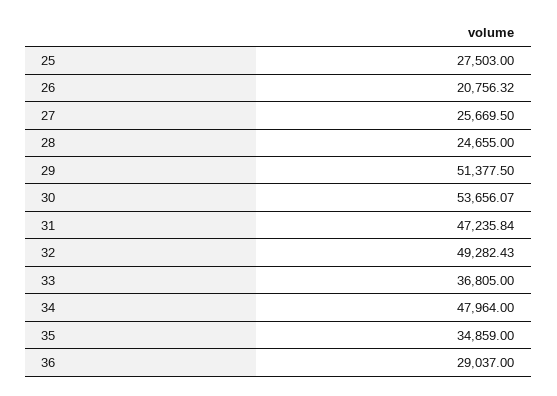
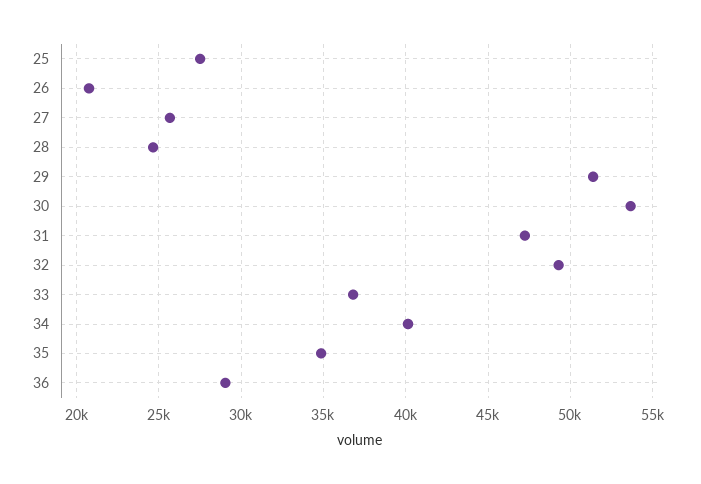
  {
    "25": 27503,
    "26": 20756.32,
    "27": 25669.5,
    "28": 24655,
    "29": 51377.5,
    "30": 53656.07,
    "31": 47235.84,
    "32": 49282.43,
    "33": 36805,
-   "34": 47964,
+   "34": 40000,
    "35": 34859,
    "36": 29037
  }

